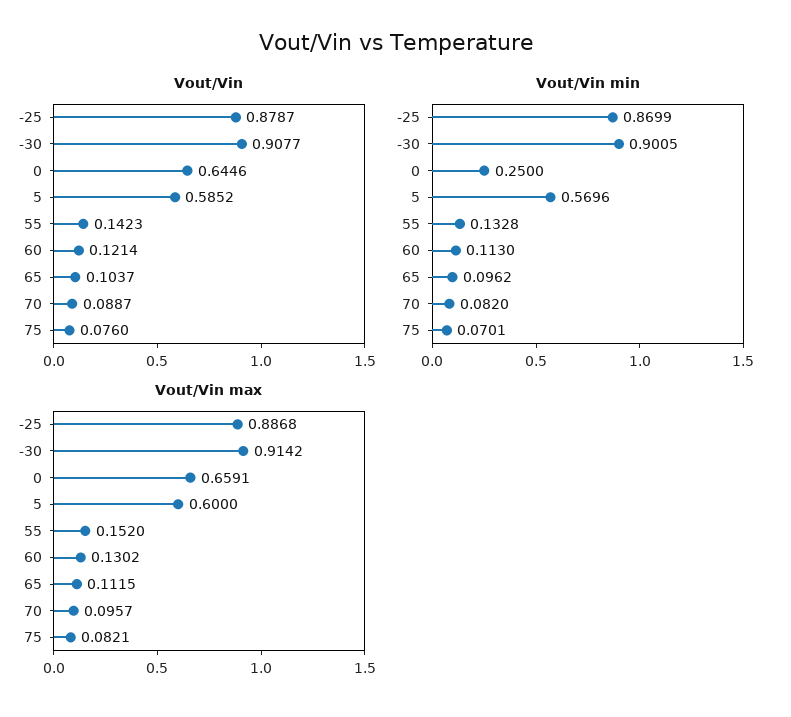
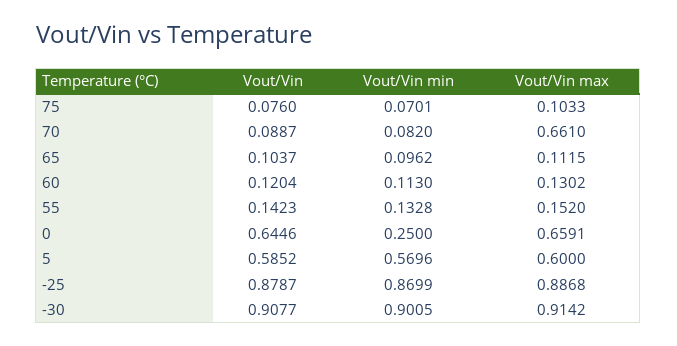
  {
    "Vout/Vin": {
      "-25": 0.8787,
      "-30": 0.9077,
      "0": 0.6446,
      "5": 0.5852,
      "55": 0.1423,
-     "60": 0.1214,
+     "60": 0.1204,
      "65": 0.1037,
      "70": 0.0887,
      "75": 0.076
    },
    "Vout/Vin min": {
      "-25": 0.8699,
      "-30": 0.9005,
      "0": 0.25,
      "5": 0.5696,
      "55": 0.1328,
      "60": 0.113,
      "65": 0.0962,
      "70": 0.082,
      "75": 0.0701
    },
    "Vout/Vin max": {
      "-25": 0.8868,
      "-30": 0.9142,
      "0": 0.6591,
      "5": 0.6,
      "55": 0.152,
      "60": 0.1302,
      "65": 0.1115,
-     "70": 0.0957,
+     "70": 0.661,
-     "75": 0.0821
+     "75": 0.1033
    }
  }

